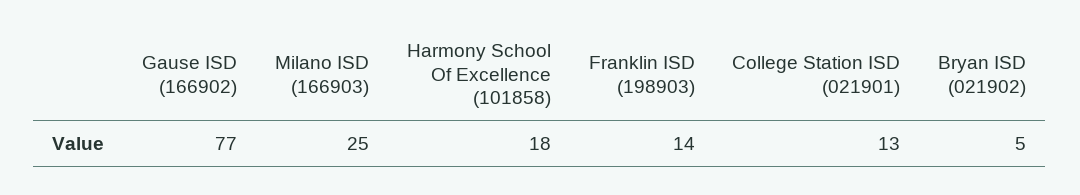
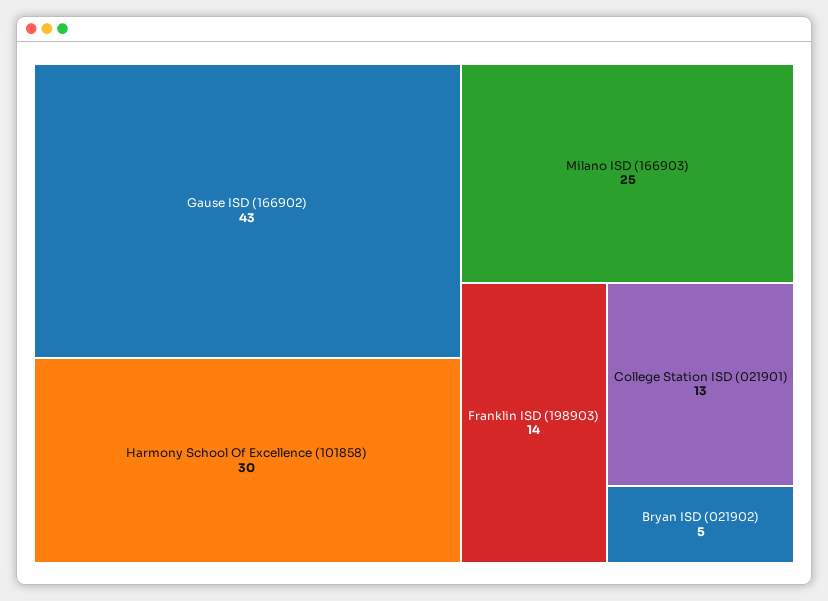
  {
-   "Gause ISD (166902)": 77,
+   "Gause ISD (166902)": 43,
    "Milano ISD (166903)": 25,
-   "Harmony School Of Excellence (101858)": 18,
+   "Harmony School Of Excellence (101858)": 30,
    "Franklin ISD (198903)": 14,
    "College Station ISD (021901)": 13,
    "Bryan ISD (021902)": 5
  }

